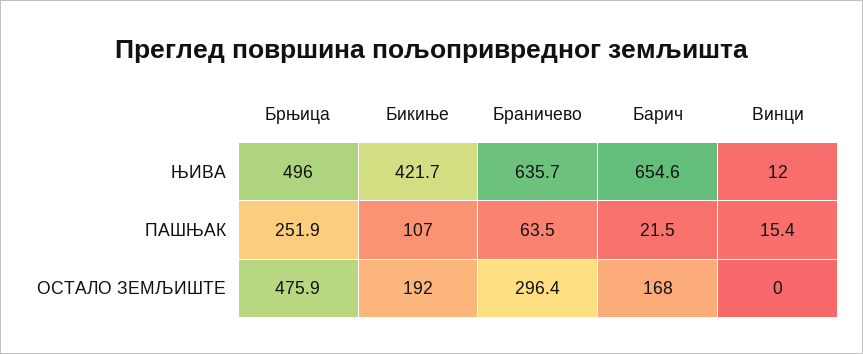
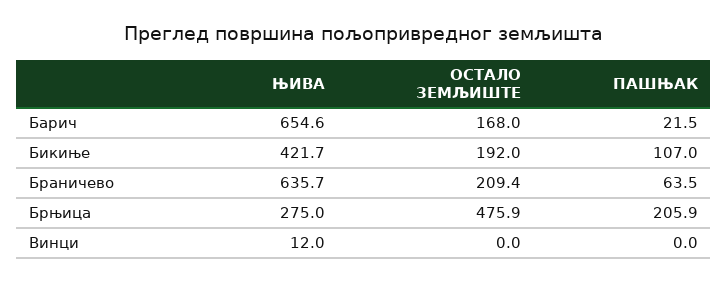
  {
    "Брњица": {
-     "ЊИВА": 496,
+     "ЊИВА": 275,
-     "ПАШЊАК": 251.9,
+     "ПАШЊАК": 205.9,
      "ОСТАЛО ЗЕМЉИШТЕ": 475.9
    },
    "Бикиње": {
      "ЊИВА": 421.7,
      "ПАШЊАК": 107,
      "ОСТАЛО ЗЕМЉИШТЕ": 192
    },
    "Браничево": {
      "ЊИВА": 635.7,
      "ПАШЊАК": 63.5,
-     "ОСТАЛО ЗЕМЉИШТЕ": 296.4
+     "ОСТАЛО ЗЕМЉИШТЕ": 209.4
    },
    "Барич": {
      "ЊИВА": 654.6,
      "ПАШЊАК": 21.5,
      "ОСТАЛО ЗЕМЉИШТЕ": 168
    },
    "Винци": {
      "ЊИВА": 12,
-     "ПАШЊАК": 15.4,
+     "ПАШЊАК": 0,
      "ОСТАЛО ЗЕМЉИШТЕ": 0
    }
  }

